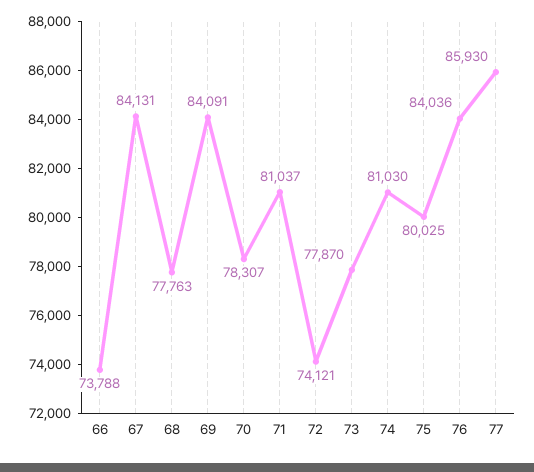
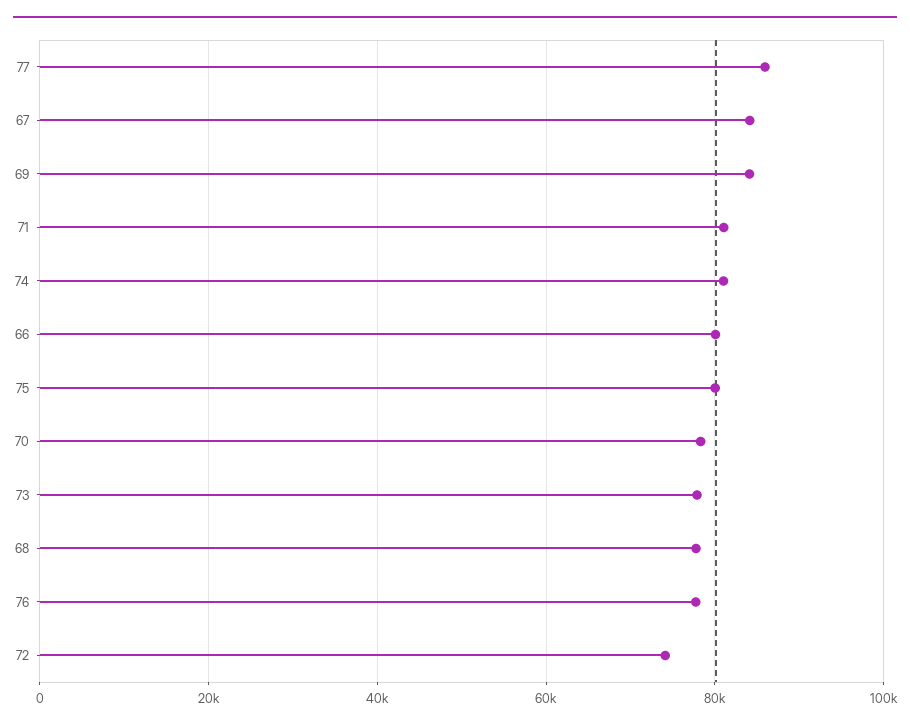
  {
-   "66": 73788,
+   "66": 80000,
    "67": 84131,
    "68": 77763,
    "69": 84091,
    "70": 78307,
    "71": 81037,
    "72": 74121,
    "73": 77870,
    "74": 81030,
    "75": 80025,
-   "76": 84036,
+   "76": 78000,
    "77": 85930
  }

